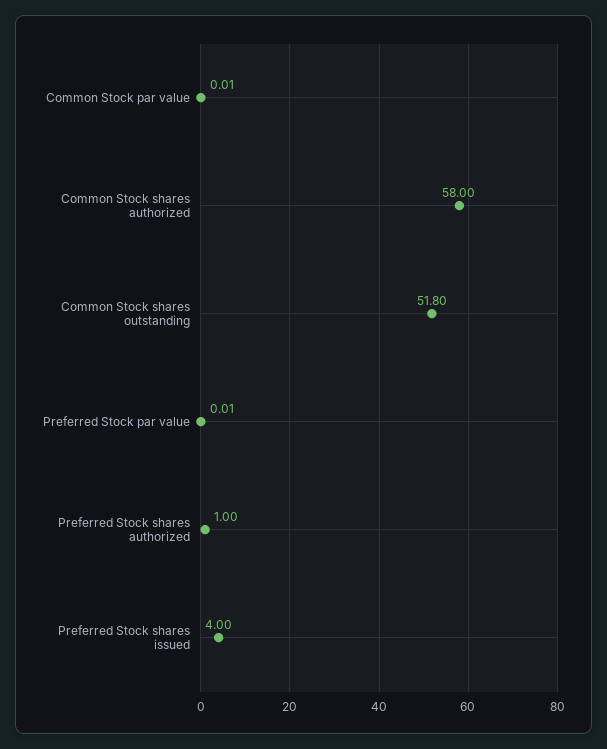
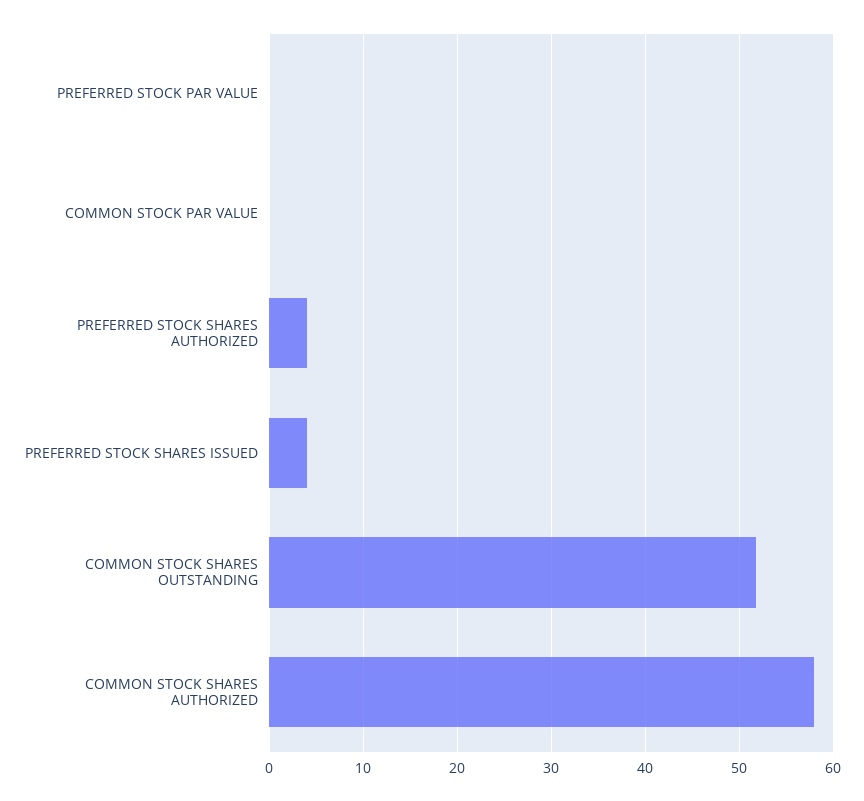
  {
    "Common Stock par value": 0.01,
    "Common Stock shares authorized": 58,
    "Common Stock shares outstanding": 51.8,
    "Preferred Stock par value": 0.01,
-   "Preferred Stock shares authorized": 1,
+   "Preferred Stock shares authorized": 4,
    "Preferred Stock shares issued": 4
  }

